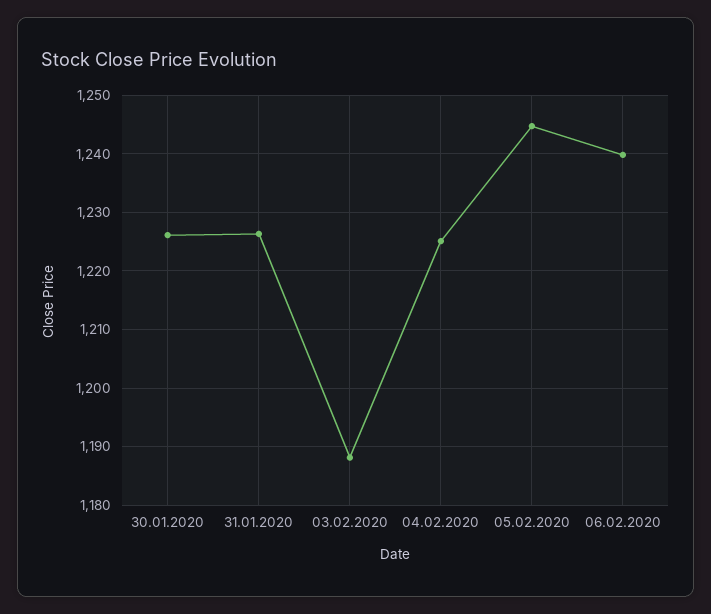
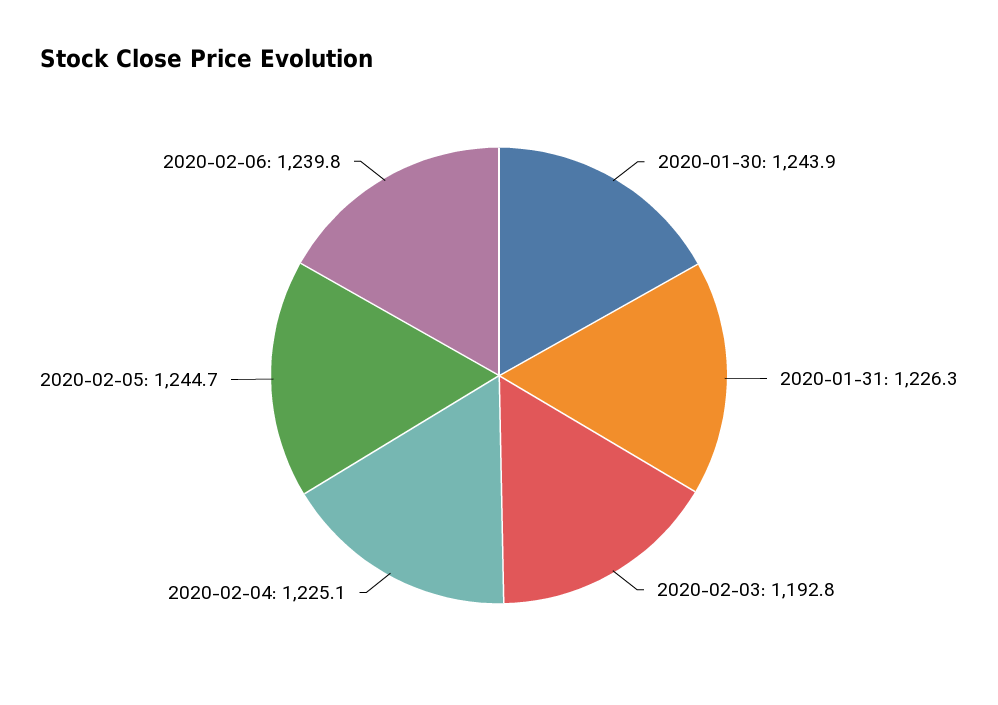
  {
-   "30.01.2020": 1226,
+   "30.01.2020": 1243.9,
    "31.01.2020": 1226.3,
-   "03.02.2020": 1188,
+   "03.02.2020": 1192.8,
    "04.02.2020": 1225.1,
    "05.02.2020": 1244.7,
    "06.02.2020": 1239.8
  }

